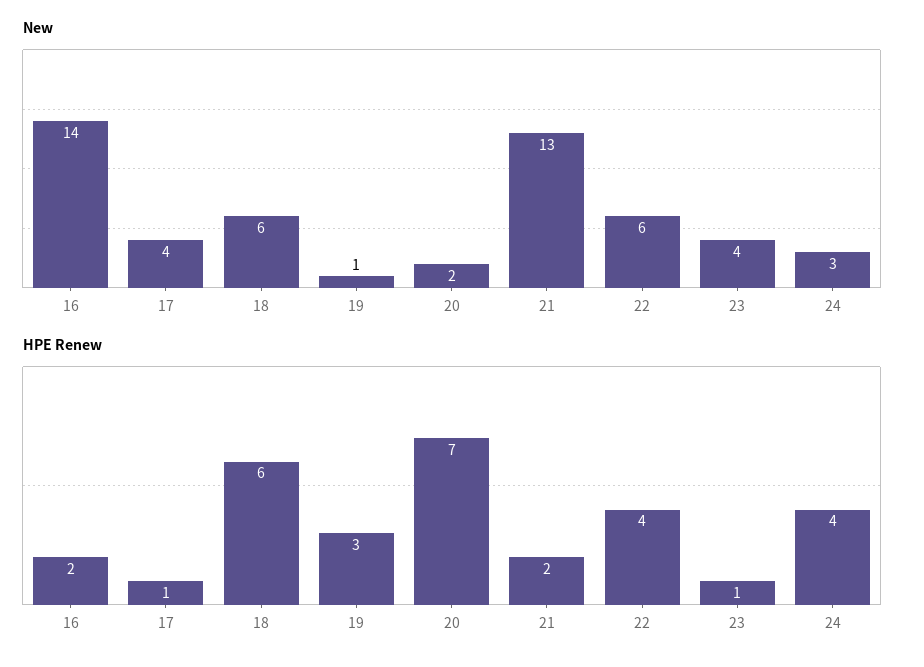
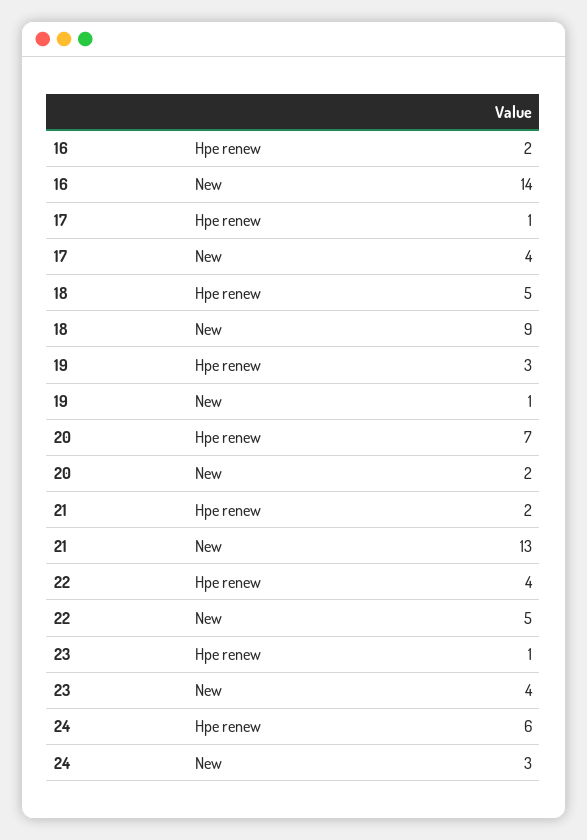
  {
    "New": {
      "16": 14,
      "17": 4,
-     "18": 6,
+     "18": 9,
      "19": 1,
      "20": 2,
      "21": 13,
-     "22": 6,
+     "22": 5,
      "23": 4,
      "24": 3
    },
    "HPE Renew": {
      "16": 2,
      "17": 1,
-     "18": 6,
+     "18": 5,
      "19": 3,
      "20": 7,
      "21": 2,
      "22": 4,
      "23": 1,
-     "24": 4
+     "24": 6
    }
  }

